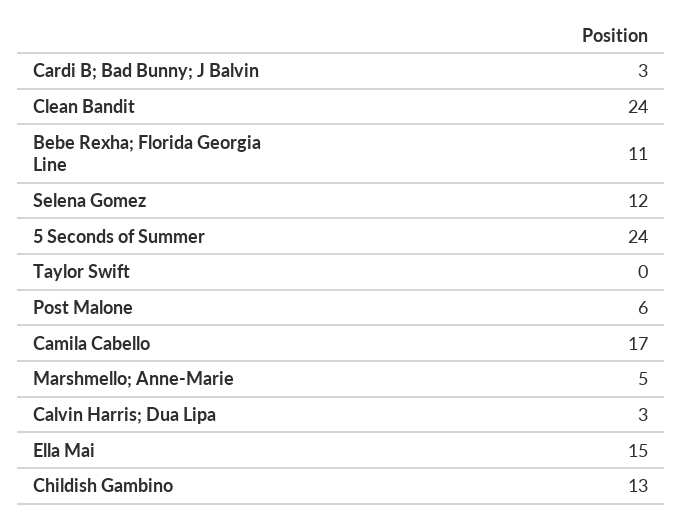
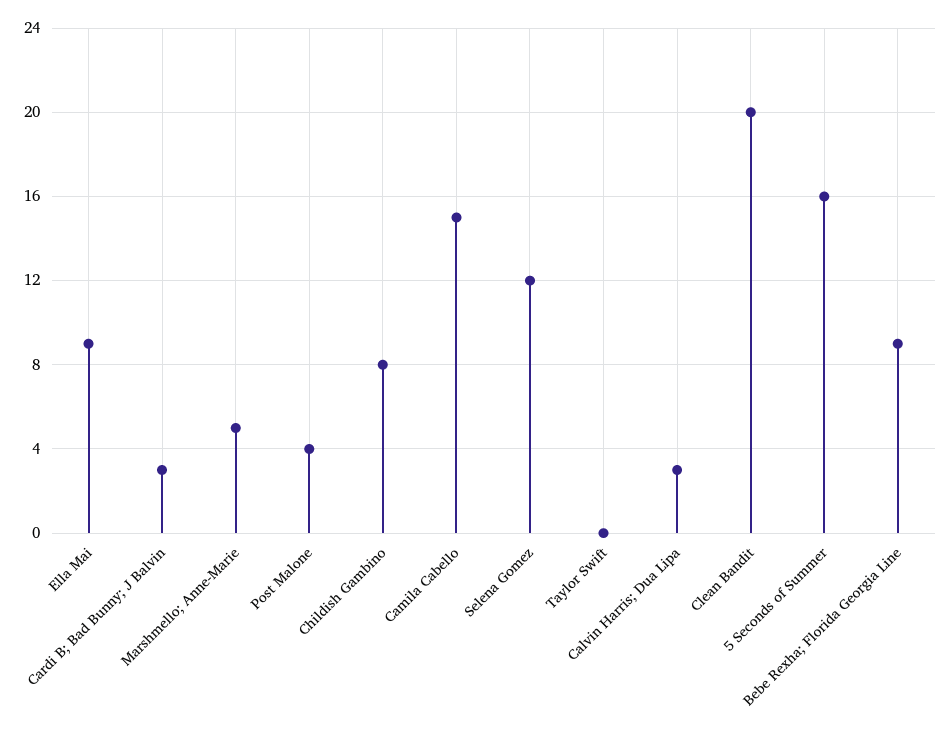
  {
    "Cardi B; Bad Bunny; J Balvin": 3,
-   "Clean Bandit": 24,
+   "Clean Bandit": 20,
-   "Bebe Rexha; Florida Georgia Line": 11,
+   "Bebe Rexha; Florida Georgia Line": 9,
    "Selena Gomez": 12,
-   "5 Seconds of Summer": 24,
+   "5 Seconds of Summer": 16,
    "Taylor Swift": 0,
-   "Post Malone": 6,
+   "Post Malone": 4,
-   "Camila Cabello": 17,
+   "Camila Cabello": 15,
    "Marshmello; Anne-Marie": 5,
    "Calvin Harris; Dua Lipa": 3,
-   "Ella Mai": 15,
+   "Ella Mai": 9,
-   "Childish Gambino": 13
+   "Childish Gambino": 8
  }

